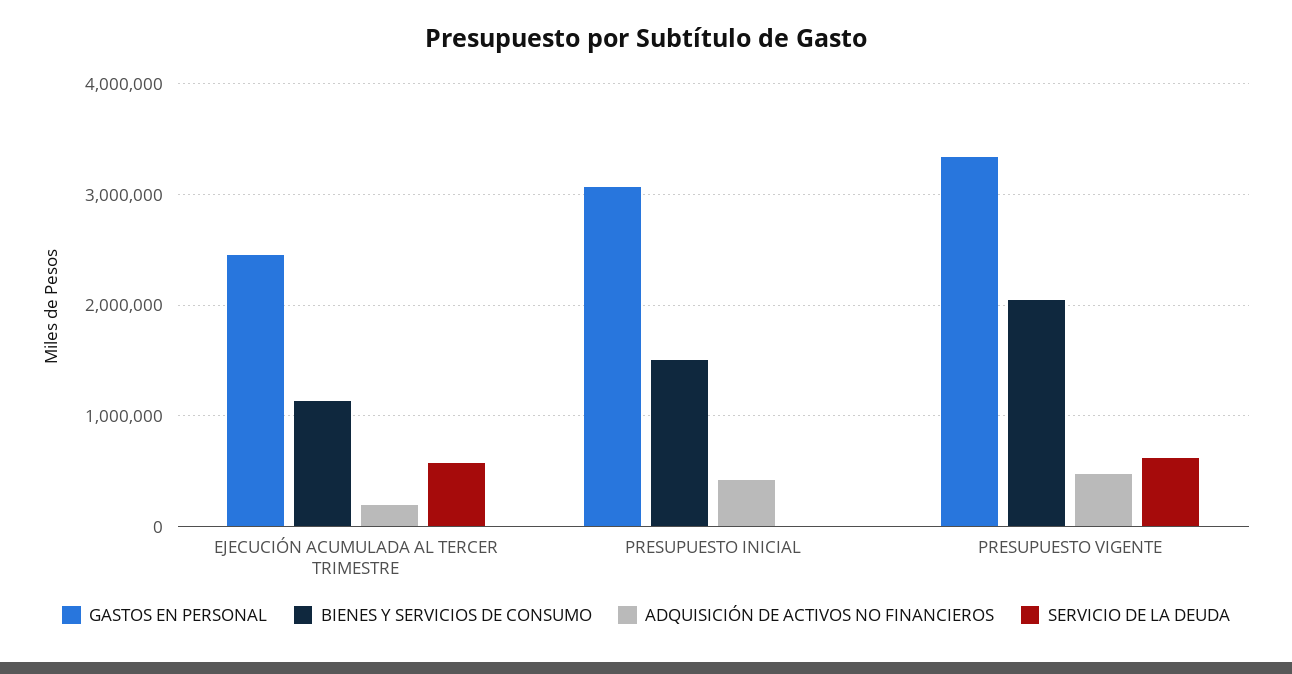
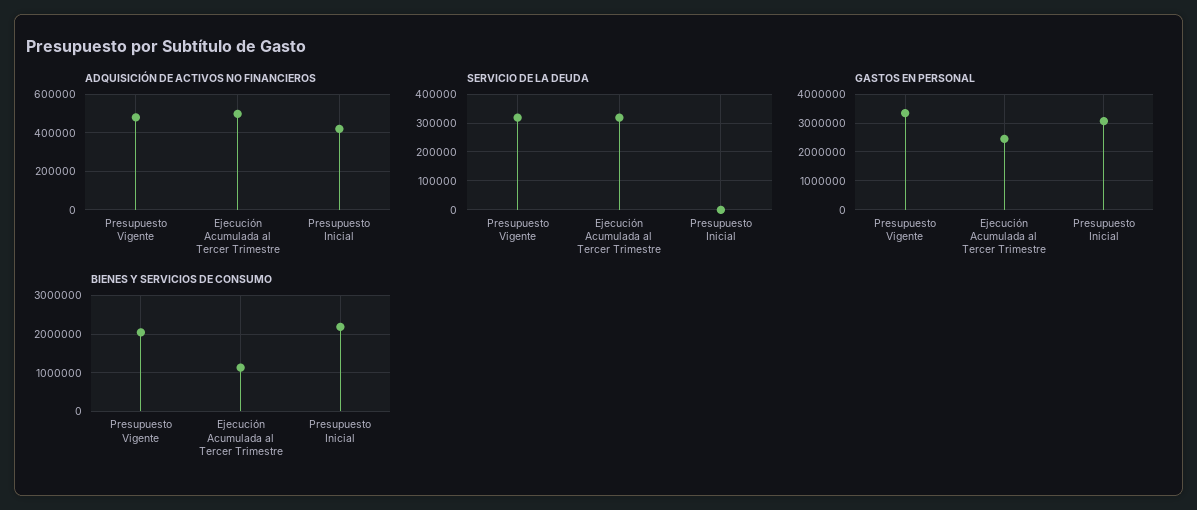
  {
    "GASTOS EN PERSONAL": {
      "EJECUCIÓN ACUMULADA AL TERCER TRIMESTRE": 2500000,
      "PRESUPUESTO INICIAL": 3100000,
      "PRESUPUESTO VIGENTE": 3300000
    },
    "BIENES Y SERVICIOS DE CONSUMO": {
      "EJECUCIÓN ACUMULADA AL TERCER TRIMESTRE": 1100000,
-     "PRESUPUESTO INICIAL": 1500000,
+     "PRESUPUESTO INICIAL": 2200000,
      "PRESUPUESTO VIGENTE": 2000000
    },
    "ADQUISICIÓN DE ACTIVOS NO FINANCIEROS": {
-     "EJECUCIÓN ACUMULADA AL TERCER TRIMESTRE": 200000,
+     "EJECUCIÓN ACUMULADA AL TERCER TRIMESTRE": 500000,
      "PRESUPUESTO INICIAL": 400000,
      "PRESUPUESTO VIGENTE": 500000
    },
    "SERVICIO DE LA DEUDA": {
-     "EJECUCIÓN ACUMULADA AL TERCER TRIMESTRE": 600000,
+     "EJECUCIÓN ACUMULADA AL TERCER TRIMESTRE": 325000,
      "PRESUPUESTO INICIAL": 0,
-     "PRESUPUESTO VIGENTE": 600000
+     "PRESUPUESTO VIGENTE": 325000
    }
  }

